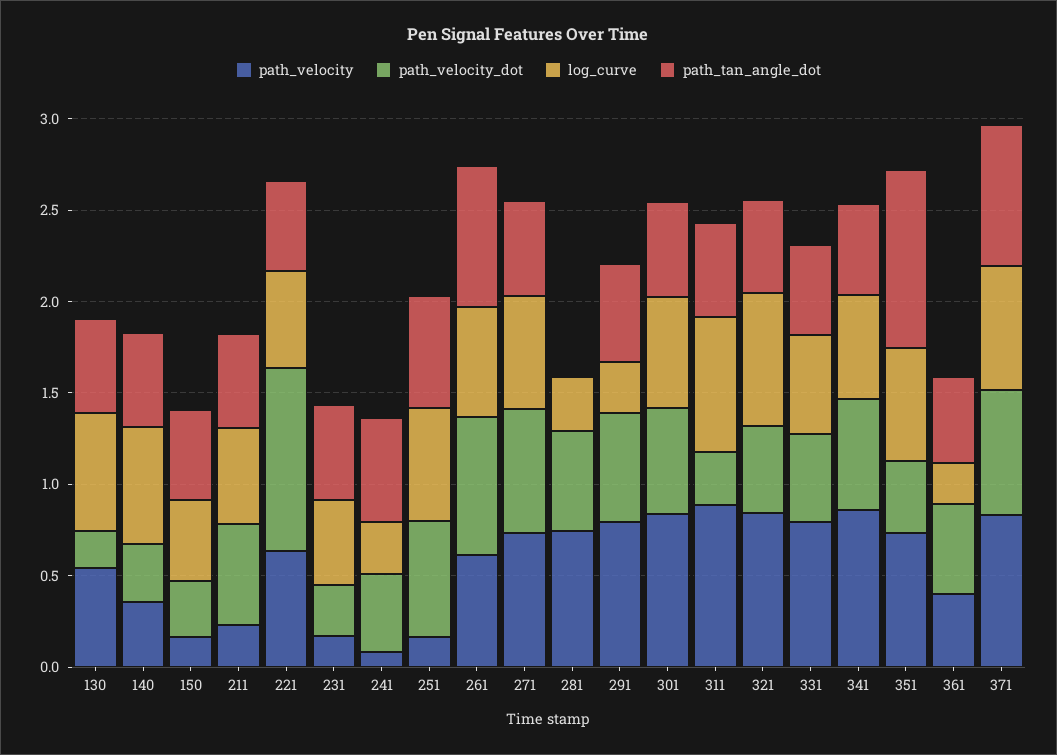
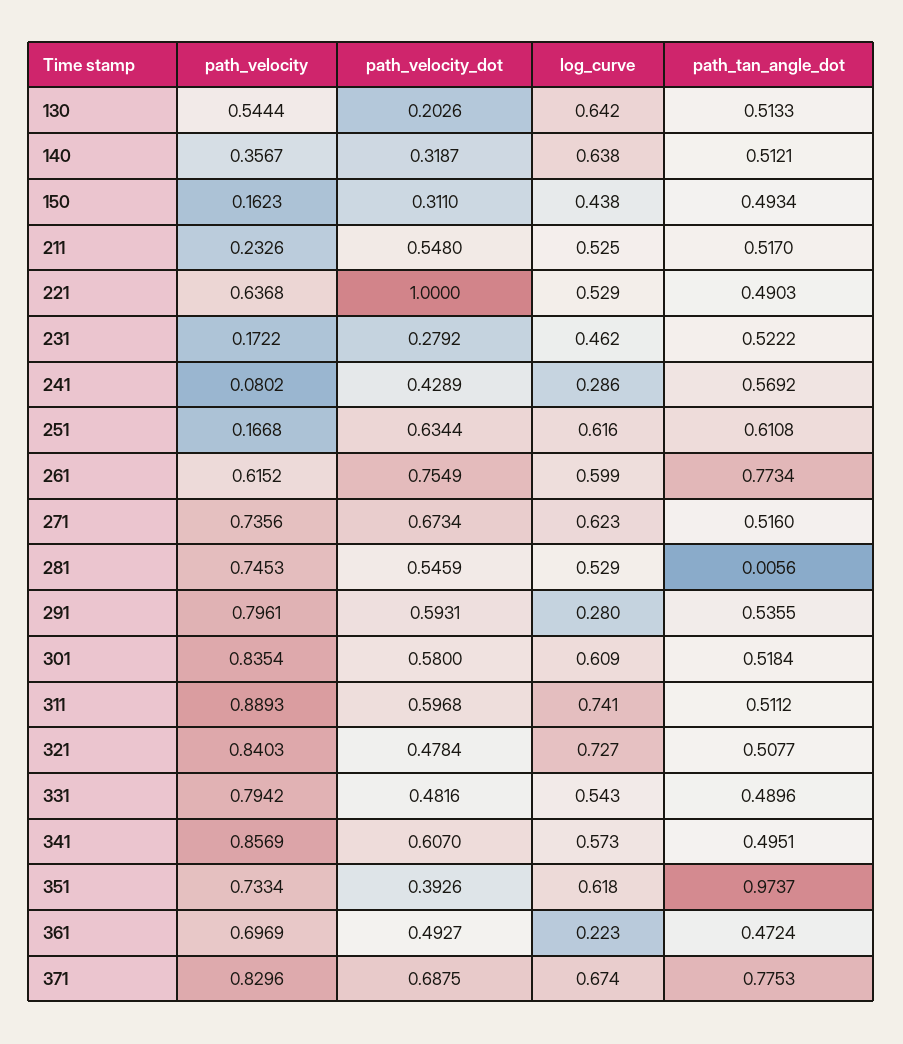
  {
    "path_velocity": {
      "130": 0.5444,
      "140": 0.3567,
      "150": 0.1623,
      "211": 0.2326,
      "221": 0.6368,
      "231": 0.1722,
      "241": 0.0802,
      "251": 0.1668,
      "261": 0.6152,
      "271": 0.7356,
      "281": 0.7453,
      "291": 0.7961,
      "301": 0.8354,
      "311": 0.8893,
      "321": 0.8403,
      "331": 0.7942,
      "341": 0.8569,
      "351": 0.7334,
-     "361": 0.4,
+     "361": 0.6969,
      "371": 0.8296
    },
    "path_velocity_dot": {
      "130": 0.2026,
      "140": 0.3187,
      "150": 0.311,
      "211": 0.548,
      "221": 1,
      "231": 0.2792,
      "241": 0.4289,
      "251": 0.6344,
      "261": 0.7549,
      "271": 0.6734,
      "281": 0.5459,
      "291": 0.5931,
      "301": 0.58,
-     "311": 0.3,
+     "311": 0.5968,
      "321": 0.4784,
      "331": 0.4816,
      "341": 0.607,
      "351": 0.3926,
      "361": 0.4927,
      "371": 0.6875
    },
    "log_curve": {
      "130": 0.642,
      "140": 0.638,
      "150": 0.438,
      "211": 0.525,
      "221": 0.529,
      "231": 0.462,
      "241": 0.286,
      "251": 0.616,
      "261": 0.599,
      "271": 0.623,
-     "281": 0.3,
+     "281": 0.529,
      "291": 0.28,
      "301": 0.609,
      "311": 0.741,
      "321": 0.727,
      "331": 0.543,
      "341": 0.573,
      "351": 0.618,
      "361": 0.223,
      "371": 0.674
    },
    "path_tan_angle_dot": {
      "130": 0.5133,
      "140": 0.5121,
      "150": 0.4934,
      "211": 0.517,
      "221": 0.4903,
      "231": 0.5222,
      "241": 0.5692,
      "251": 0.6108,
      "261": 0.7734,
      "271": 0.516,
      "281": 0.0056,
      "291": 0.5355,
      "301": 0.5184,
      "311": 0.5112,
      "321": 0.5077,
      "331": 0.4896,
      "341": 0.4951,
      "351": 0.9737,
      "361": 0.4724,
      "371": 0.7753
    }
  }

